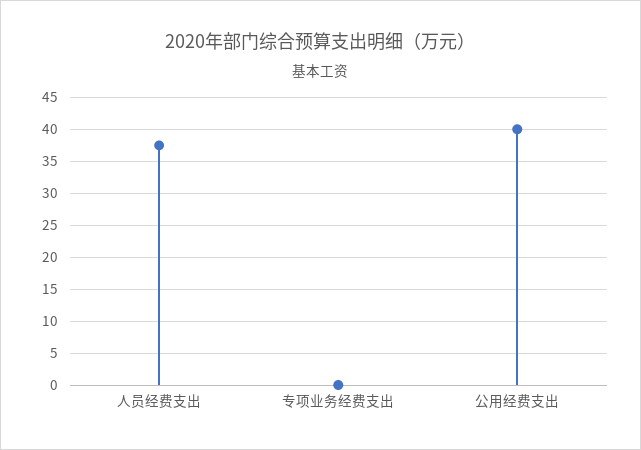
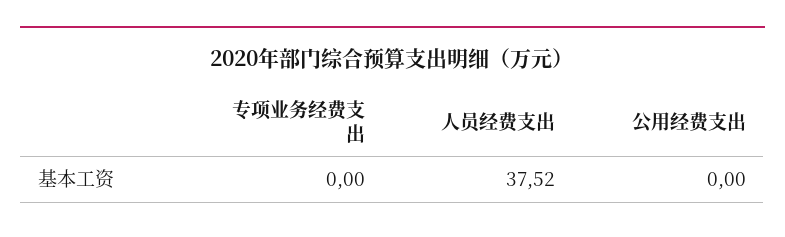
  {
    "人员经费支出": 37.52,
    "专项业务经费支出": 0,
-   "公用经费支出": 40
+   "公用经费支出": 0
  }

